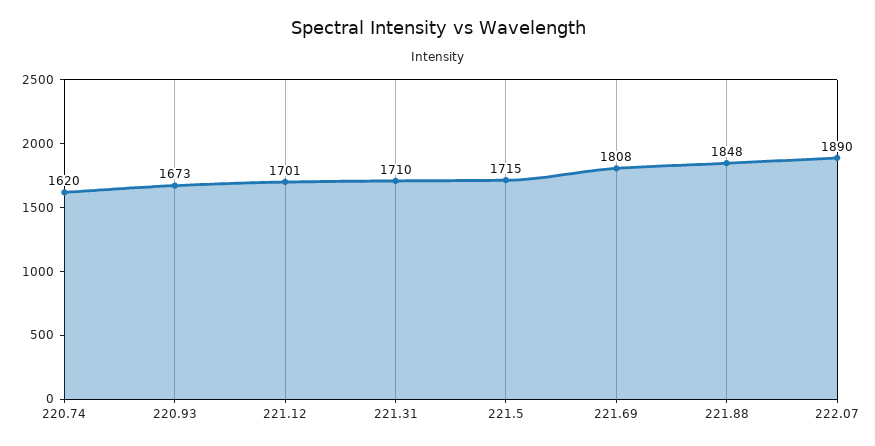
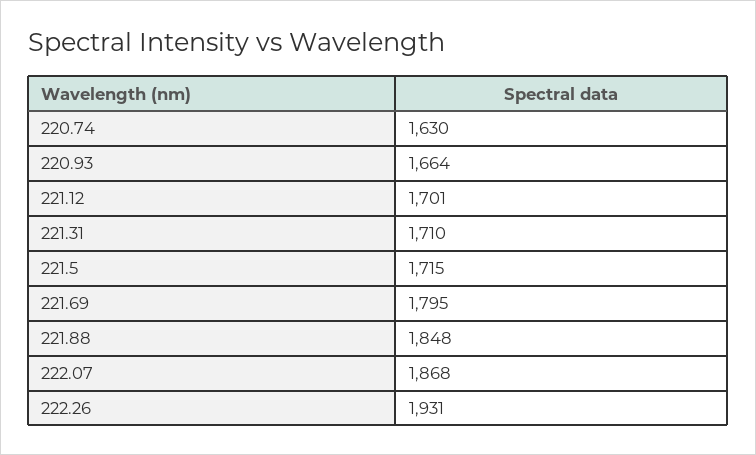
  {
-   "220.74": 1620,
+   "220.74": 1630,
-   "220.93": 1673,
+   "220.93": 1664,
    "221.12": 1701,
    "221.31": 1710,
    "221.5": 1715,
-   "221.69": 1808,
+   "221.69": 1795,
    "221.88": 1848,
-   "222.07": 1890
+   "222.07": 1868,
+   "222.26": 1931
  }

